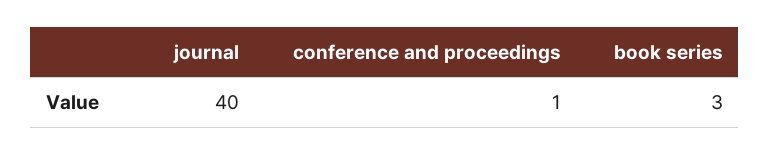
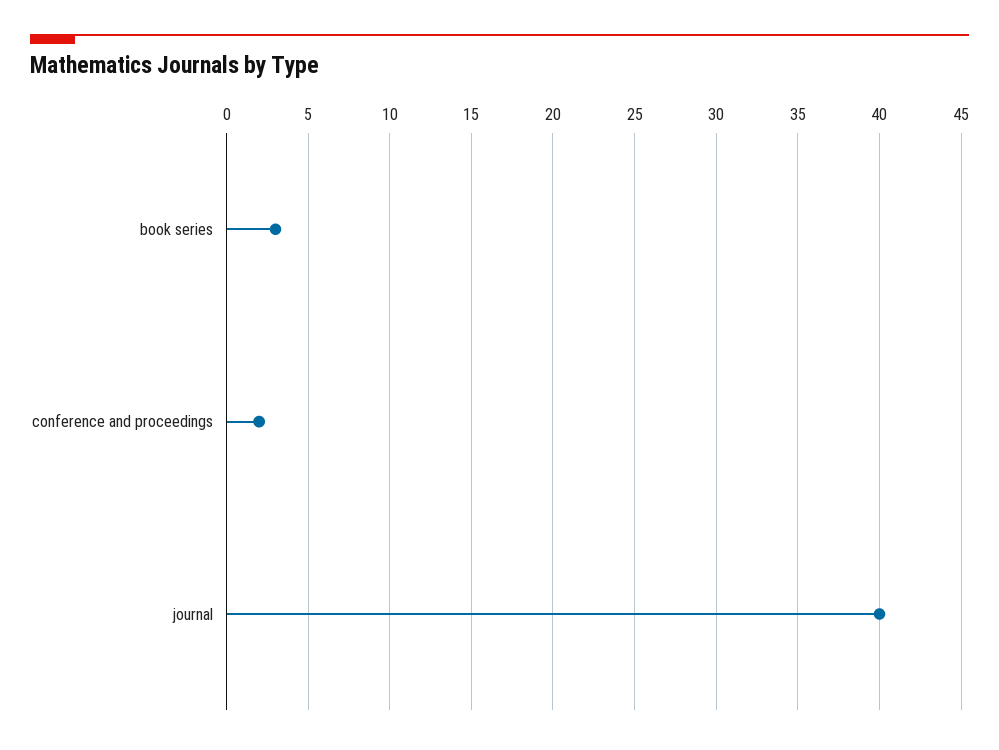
  {
    "journal": 40,
-   "conference and proceedings": 1,
+   "conference and proceedings": 2,
    "book series": 3
  }

